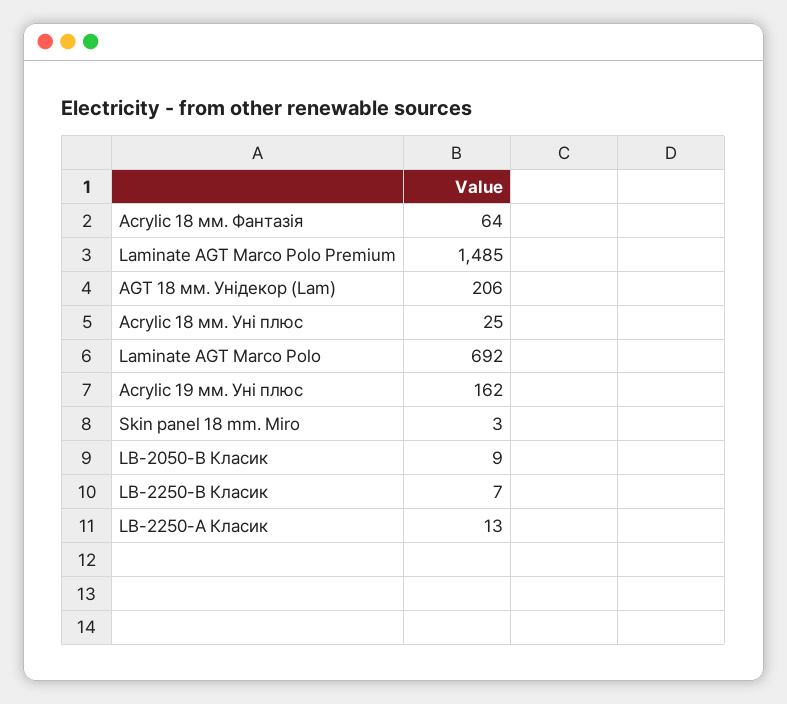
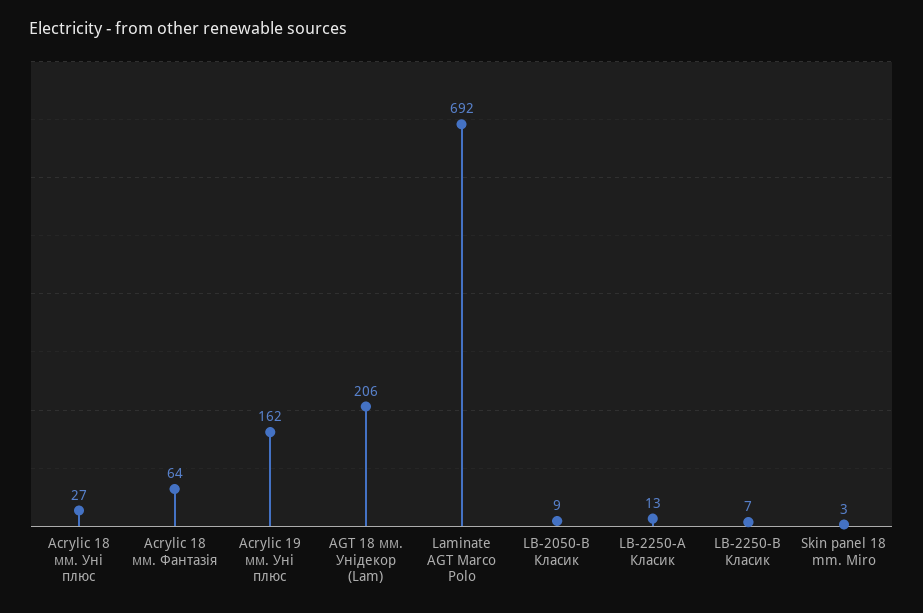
  {
    "Acrylic 18 мм. Фантазія": 64,
-   "Laminate AGT Marco Polo Premium": 1485,
    "AGT 18 мм. Унідекор (Lam)": 206,
-   "Acrylic 18 мм. Уні плюс": 25,
+   "Acrylic 18 мм. Уні плюс": 27,
    "Laminate AGT Marco Polo": 692,
    "Acrylic 19 мм. Уні плюс": 162,
    "Skin panel 18 mm. Miro": 3,
    "LB-2050-В Класик": 9,
    "LB-2250-В Класик": 7,
    "LB-2250-А Класик": 13
  }

